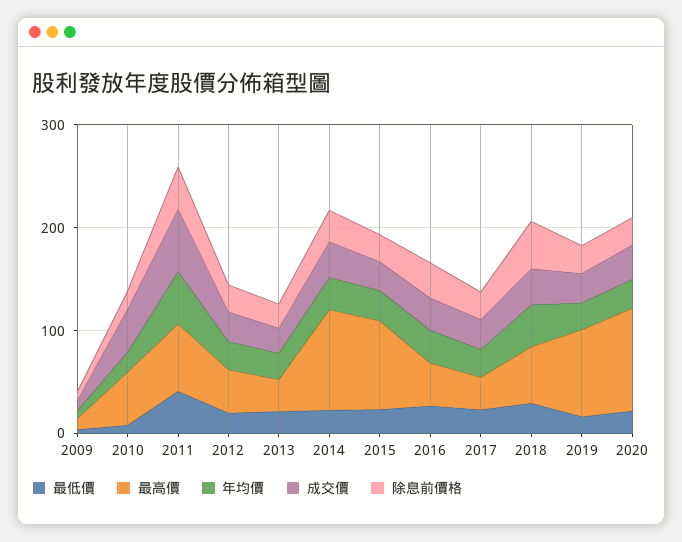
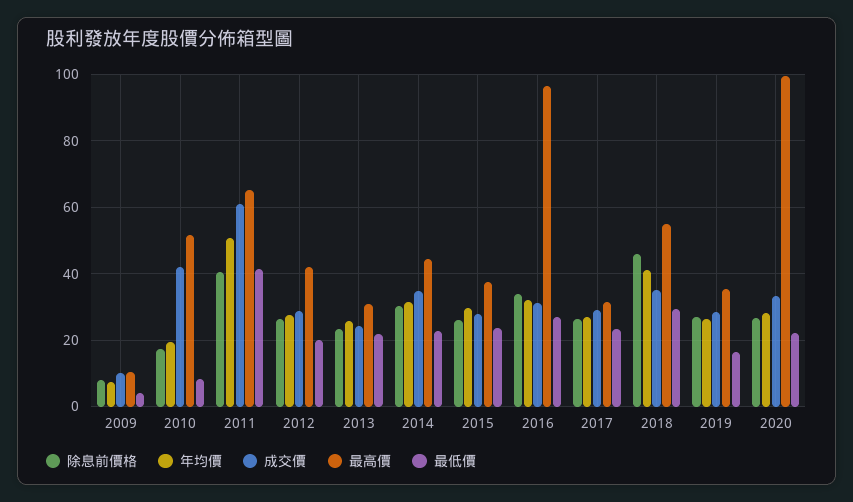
  {
    "最低價": {
      "2009": 4,
      "2010": 8,
      "2011": 42,
      "2012": 20,
      "2013": 22,
      "2014": 22,
      "2015": 24,
      "2016": 26,
      "2017": 24,
      "2018": 30,
      "2019": 16,
      "2020": 22
    },
    "最高價": {
      "2009": 10,
      "2010": 52,
      "2011": 66,
      "2012": 42,
      "2013": 30,
-     "2014": 100,
+     "2014": 44,
-     "2015": 80,
+     "2015": 38,
-     "2016": 40,
+     "2016": 96,
      "2017": 32,
      "2018": 54,
-     "2019": 80,
+     "2019": 36,
      "2020": 100
    },
    "年均價": {
      "2009": 8,
      "2010": 20,
      "2011": 50,
      "2012": 28,
      "2013": 26,
      "2014": 32,
      "2015": 30,
      "2016": 32,
      "2017": 28,
      "2018": 42,
      "2019": 26,
      "2020": 28
    },
    "成交價": {
      "2009": 10,
      "2010": 42,
      "2011": 62,
      "2012": 28,
      "2013": 24,
      "2014": 34,
      "2015": 28,
      "2016": 32,
      "2017": 30,
      "2018": 36,
      "2019": 28,
      "2020": 34
    },
    "除息前價格": {
      "2009": 8,
      "2010": 18,
      "2011": 40,
      "2012": 26,
      "2013": 24,
      "2014": 30,
      "2015": 26,
      "2016": 34,
      "2017": 26,
      "2018": 46,
      "2019": 28,
      "2020": 26
    }
  }

